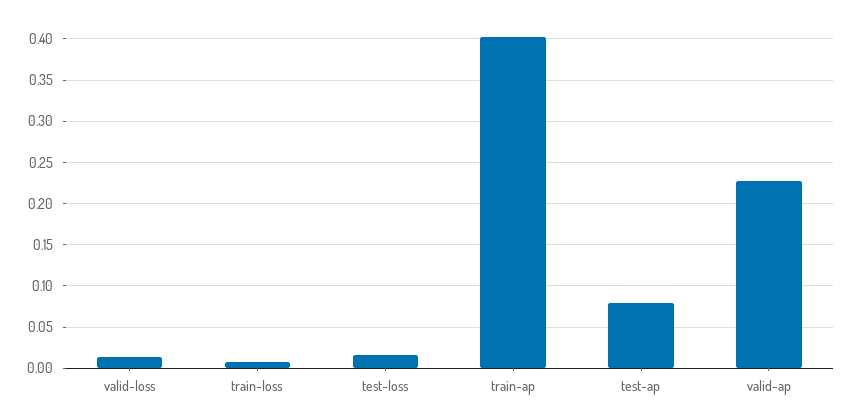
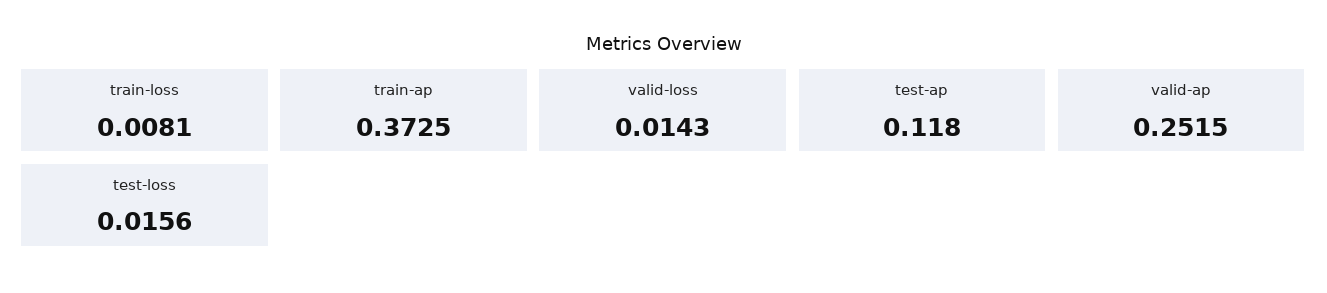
  {
    "valid-loss": 0.0143,
    "train-loss": 0.0081,
    "test-loss": 0.0156,
-   "train-ap": 0.4,
+   "train-ap": 0.3725,
-   "test-ap": 0.08,
+   "test-ap": 0.118,
-   "valid-ap": 0.23
+   "valid-ap": 0.2515
  }

